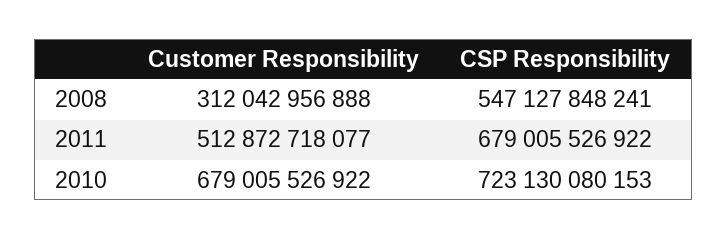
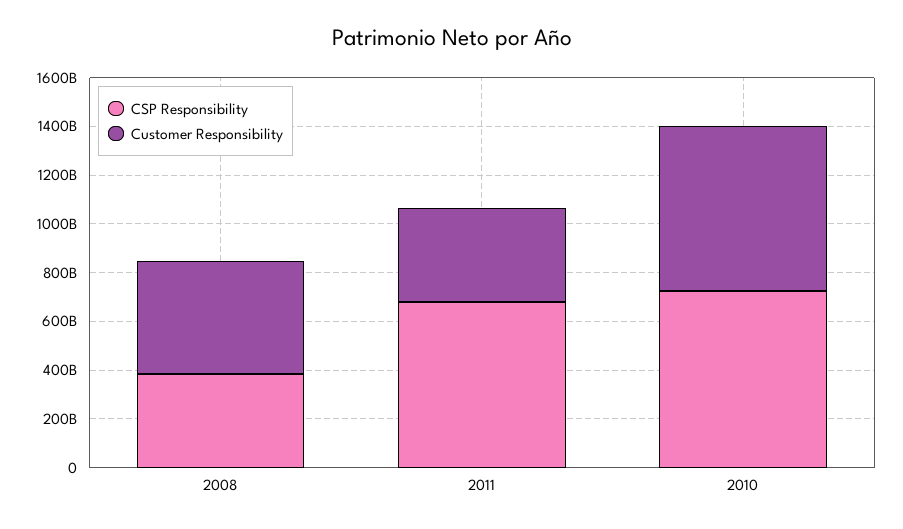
  {
    "Customer Responsibility": {
-     "2008": 312042956888,
+     "2008": 450000000000,
-     "2011": 512872718077,
+     "2011": 400000000000,
      "2010": 679005526922
    },
    "CSP Responsibility": {
-     "2008": 547127848241,
+     "2008": 400000000000,
      "2011": 679005526922,
      "2010": 723130080153
    }
  }

